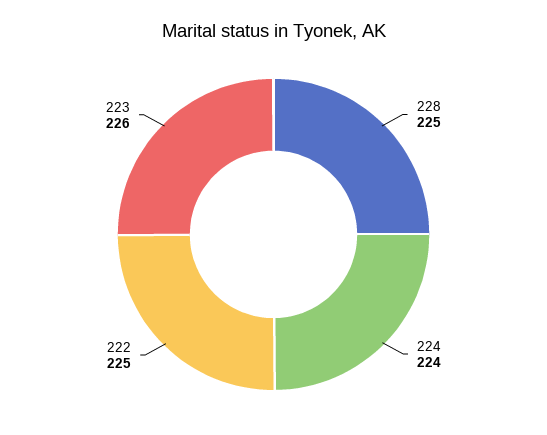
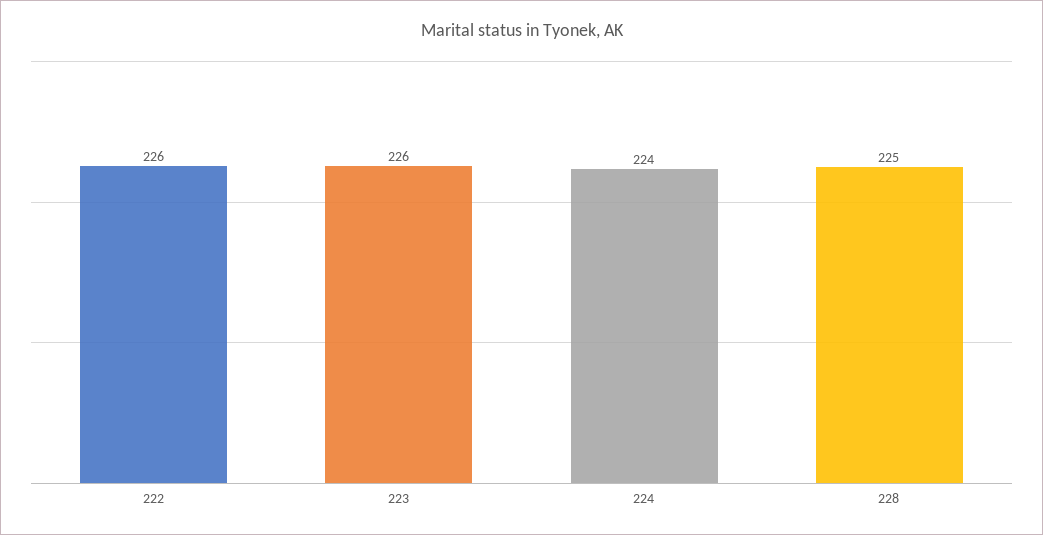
  {
    "228": 225,
    "224": 224,
-   "222": 225,
+   "222": 226,
    "223": 226
  }

